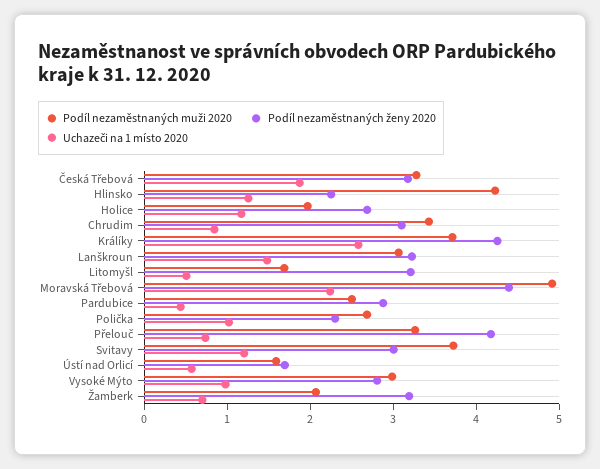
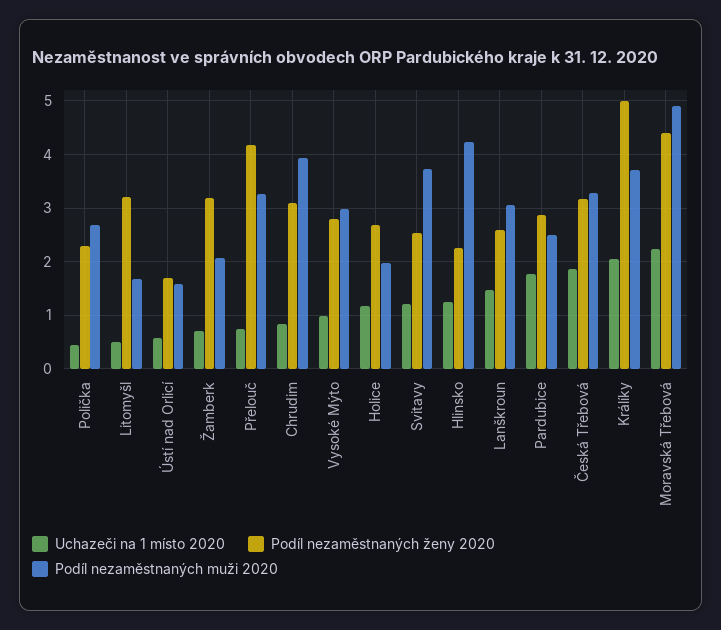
  {
    "Podíl nezaměstnaných muži 2020": {
      "Česká Třebová": 3.2,
      "Hlinsko": 4.2,
      "Holice": 2,
-     "Chrudim": 3.4,
+     "Chrudim": 4,
      "Králíky": 3.8,
      "Lanškroun": 3,
      "Litomyšl": 1.6,
      "Moravská Třebová": 5,
      "Pardubice": 2.6,
      "Polička": 2.6,
      "Přelouč": 3.2,
      "Svitavy": 3.8,
      "Ústí nad Orlicí": 1.6,
      "Vysoké Mýto": 3,
      "Žamberk": 2
    },
    "Podíl nezaměstnaných ženy 2020": {
      "Česká Třebová": 3.2,
      "Hlinsko": 2.2,
      "Holice": 2.6,
      "Chrudim": 3,
-     "Králíky": 4.2,
+     "Králíky": 5,
-     "Lanškroun": 3.2,
+     "Lanškroun": 2.6,
      "Litomyšl": 3.2,
      "Moravská Třebová": 4.4,
      "Pardubice": 2.8,
      "Polička": 2.2,
      "Přelouč": 4.2,
-     "Svitavy": 3,
+     "Svitavy": 2.6,
      "Ústí nad Orlicí": 1.6,
      "Vysoké Mýto": 2.8,
      "Žamberk": 3.2
    },
    "Uchazeči na 1 místo 2020": {
      "Česká Třebová": 1.8,
      "Hlinsko": 1.2,
      "Holice": 1.2,
      "Chrudim": 0.8,
-     "Králíky": 2.6,
+     "Králíky": 2,
      "Lanškroun": 1.4,
      "Litomyšl": 0.6,
      "Moravská Třebová": 2.2,
-     "Pardubice": 0.4,
+     "Pardubice": 1.8,
-     "Polička": 1,
+     "Polička": 0.4,
      "Přelouč": 0.8,
      "Svitavy": 1.2,
      "Ústí nad Orlicí": 0.6,
      "Vysoké Mýto": 1,
      "Žamberk": 0.6
    }
  }

